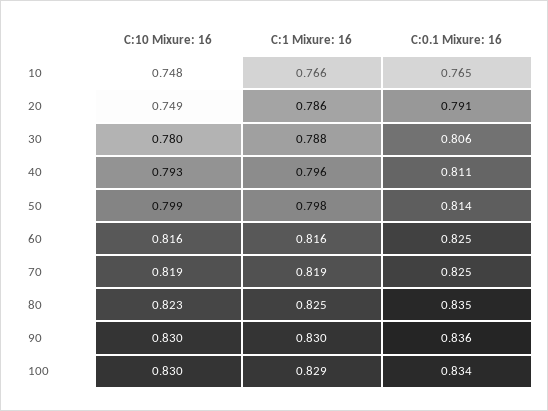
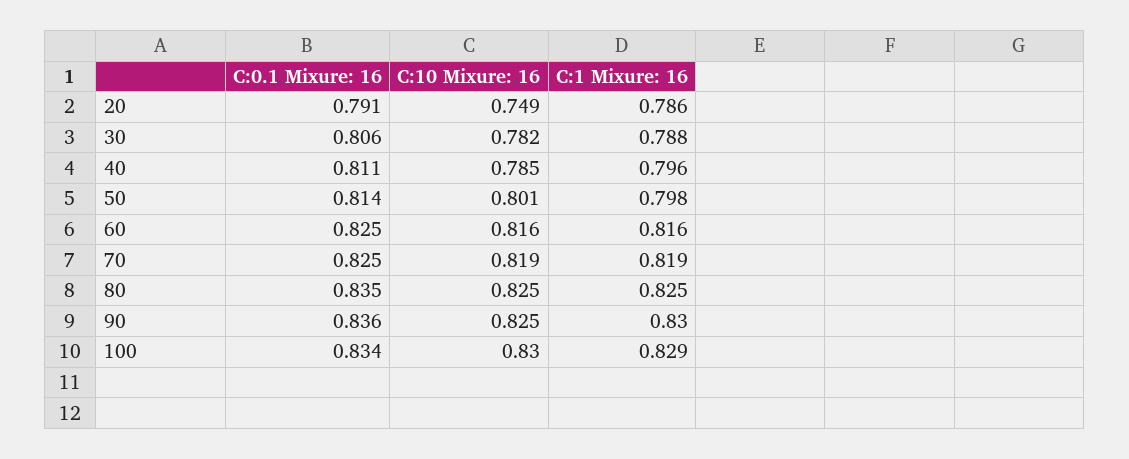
  {
    "C:10 Mixure: 16": {
-     "10": 0.748,
      "20": 0.749,
-     "30": 0.78,
+     "30": 0.782,
-     "40": 0.793,
+     "40": 0.785,
-     "50": 0.799,
+     "50": 0.801,
      "60": 0.816,
      "70": 0.819,
-     "80": 0.823,
+     "80": 0.825,
-     "90": 0.83,
+     "90": 0.825,
      "100": 0.83
    },
    "C:1 Mixure: 16": {
-     "10": 0.766,
      "20": 0.786,
      "30": 0.788,
      "40": 0.796,
      "50": 0.798,
      "60": 0.816,
      "70": 0.819,
      "80": 0.825,
      "90": 0.83,
      "100": 0.829
    },
    "C:0.1 Mixure: 16": {
-     "10": 0.765,
      "20": 0.791,
      "30": 0.806,
      "40": 0.811,
      "50": 0.814,
      "60": 0.825,
      "70": 0.825,
      "80": 0.835,
      "90": 0.836,
      "100": 0.834
    }
  }

